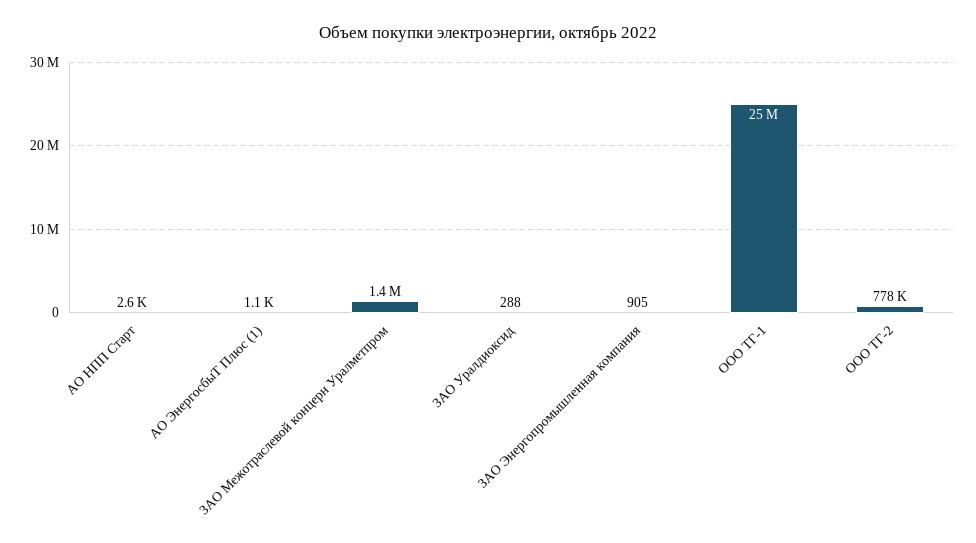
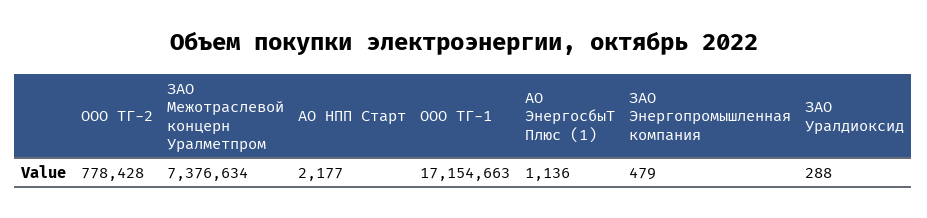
  {
-   "АО НПП Старт": 2600,
+   "АО НПП Старт": 2177,
    "АО ЭнергосбыТ Плюс (1)": 1136,
-   "ЗАО Межотраслевой концерн Уралметпром": 1400000,
+   "ЗАО Межотраслевой концерн Уралметпром": 7376634,
    "ЗАО Уралдиоксид": 288,
-   "ЗАО Энергопромышленная компания": 905,
+   "ЗАО Энергопромышленная компания": 479,
-   "ООО ТГ-1": 25000000,
+   "ООО ТГ-1": 17154663,
    "ООО ТГ-2": 778428
  }

